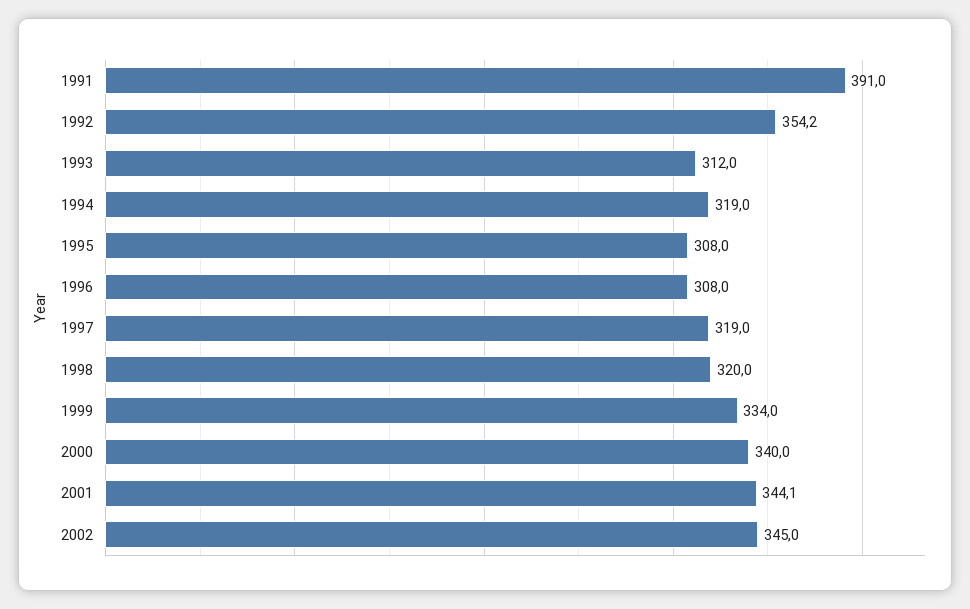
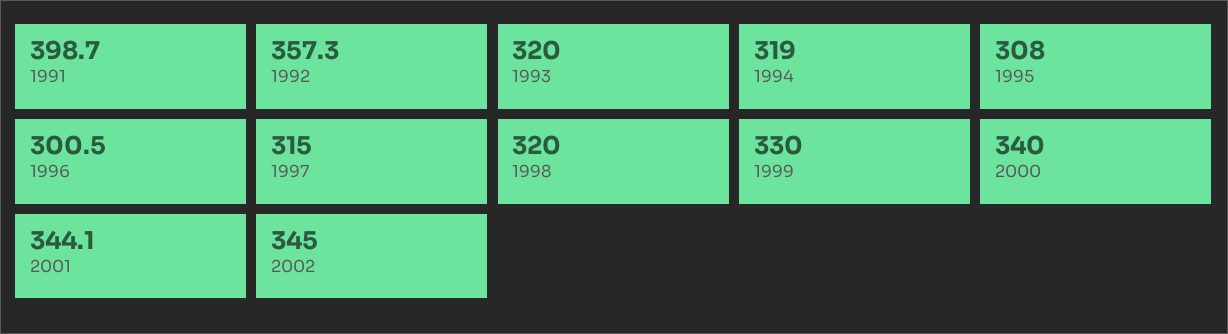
  {
-   "1991": 391,
+   "1991": 398.7,
-   "1992": 354.2,
+   "1992": 357.3,
-   "1993": 312,
+   "1993": 320,
    "1994": 319,
    "1995": 308,
-   "1996": 308,
+   "1996": 300.5,
-   "1997": 319,
+   "1997": 315,
    "1998": 320,
-   "1999": 334,
+   "1999": 330,
    "2000": 340,
    "2001": 344.1,
    "2002": 345
  }

